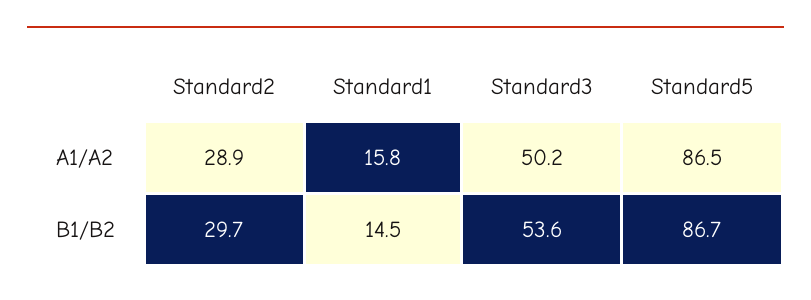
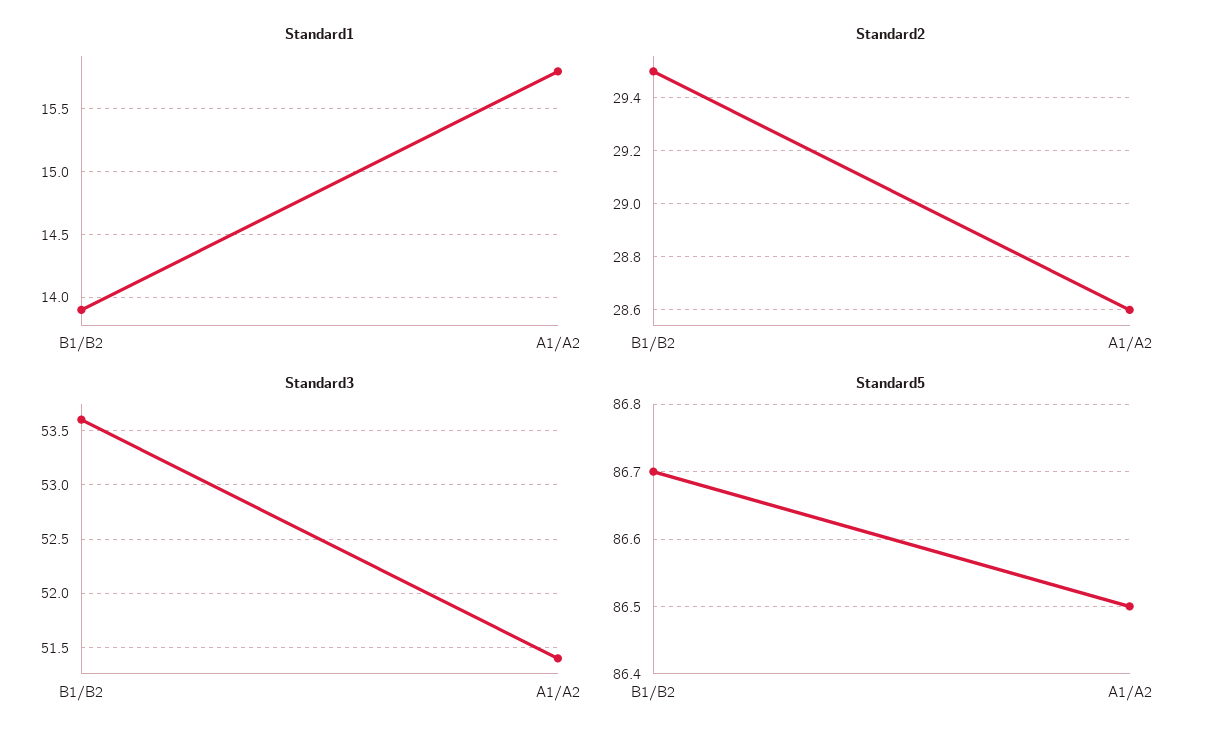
  {
    "Standard2": {
-     "A1/A2": 28.9,
+     "A1/A2": 28.6,
-     "B1/B2": 29.7
+     "B1/B2": 29.5
    },
    "Standard1": {
      "A1/A2": 15.8,
-     "B1/B2": 14.5
+     "B1/B2": 13.9
    },
    "Standard3": {
-     "A1/A2": 50.2,
+     "A1/A2": 51.4,
      "B1/B2": 53.6
    },
    "Standard5": {
      "A1/A2": 86.5,
      "B1/B2": 86.7
    }
  }

